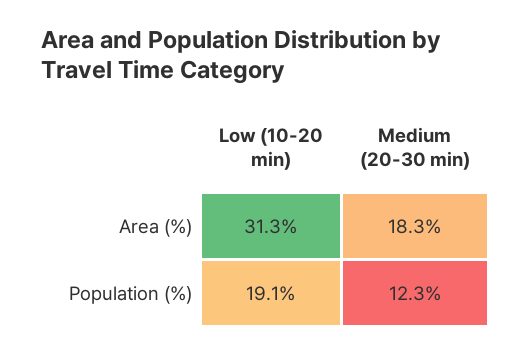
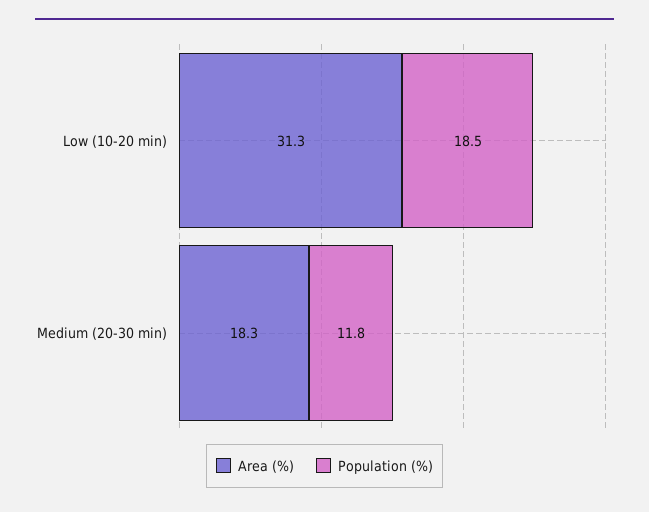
  {
    "Area (%)": {
      "Low (10-20 min)": 31.3,
      "Medium (20-30 min)": 18.3
    },
    "Population (%)": {
-     "Low (10-20 min)": 19.1,
+     "Low (10-20 min)": 18.5,
-     "Medium (20-30 min)": 12.3
+     "Medium (20-30 min)": 11.8
    }
  }

